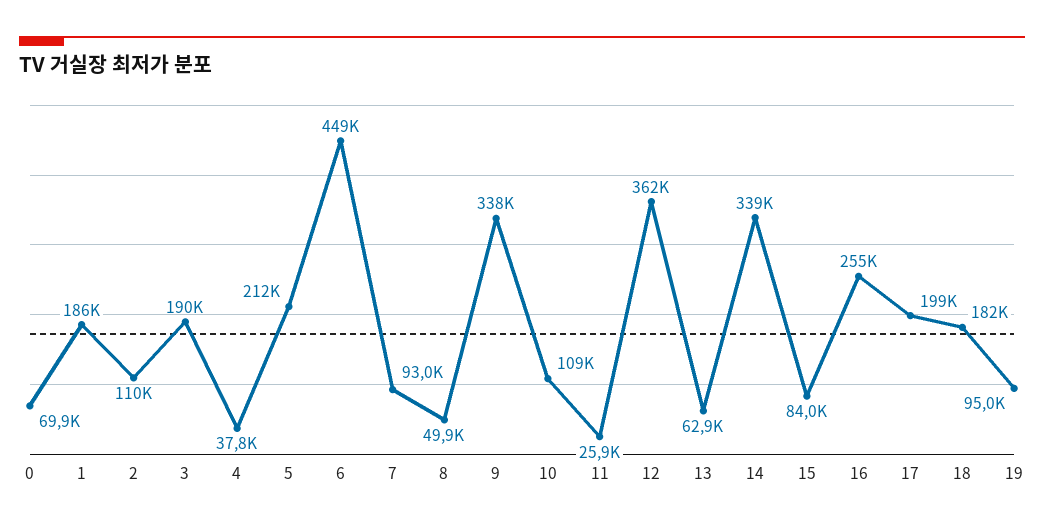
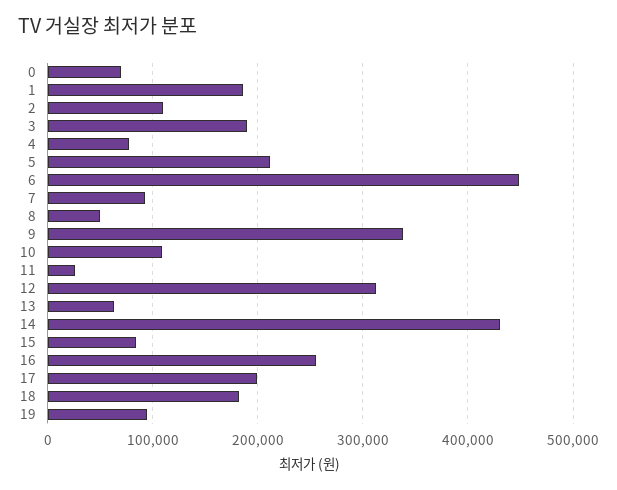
  {
    "0": 69900,
    "1": 186000,
    "2": 110000,
    "3": 190000,
-   "4": 37800,
+   "4": 80000,
    "5": 212000,
    "6": 449000,
    "7": 93000,
    "8": 49900,
    "9": 338000,
    "10": 109000,
    "11": 25900,
-   "12": 362000,
+   "12": 310000,
    "13": 62900,
-   "14": 339000,
+   "14": 430000,
    "15": 84000,
    "16": 255000,
    "17": 199000,
    "18": 182000,
    "19": 95000
  }

